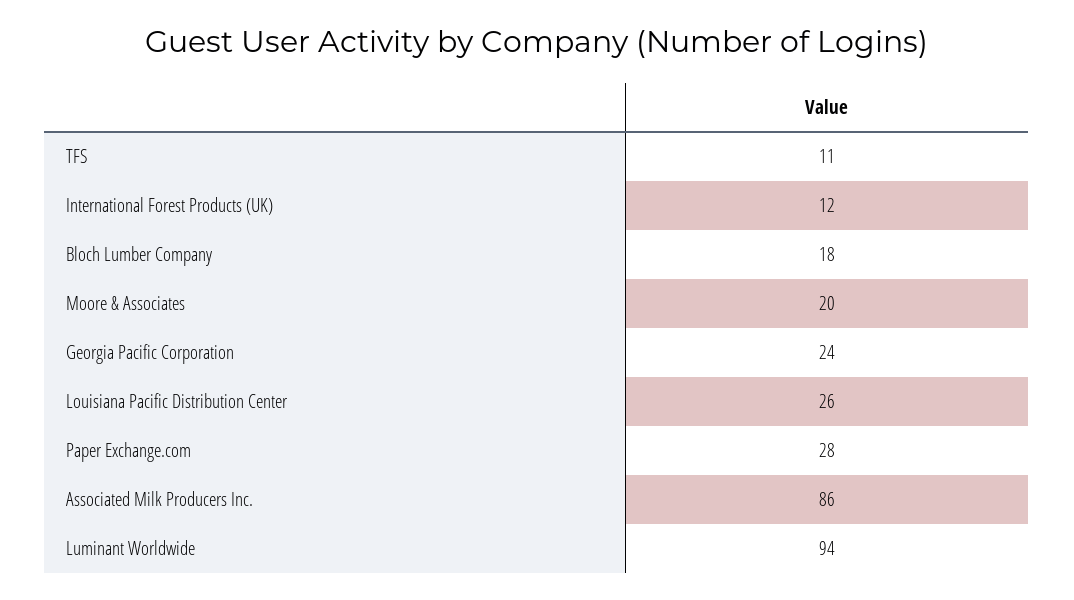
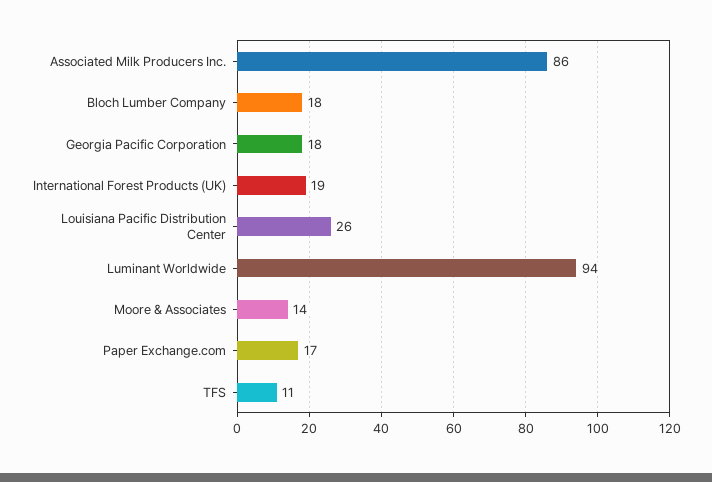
  {
    "TFS": 11,
-   "International Forest Products (UK)": 12,
+   "International Forest Products (UK)": 19,
    "Bloch Lumber Company": 18,
-   "Moore & Associates": 20,
+   "Moore & Associates": 14,
-   "Georgia Pacific Corporation": 24,
+   "Georgia Pacific Corporation": 18,
    "Louisiana Pacific Distribution Center": 26,
-   "Paper Exchange.com": 28,
+   "Paper Exchange.com": 17,
    "Associated Milk Producers Inc.": 86,
    "Luminant Worldwide": 94
  }

